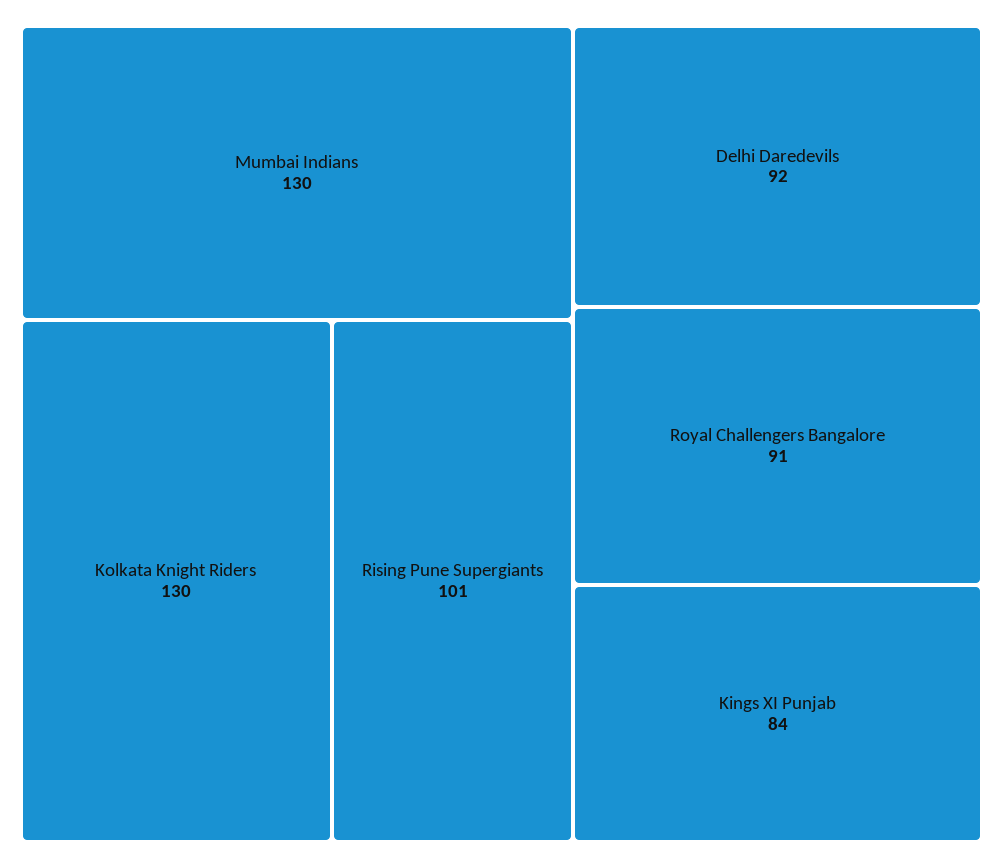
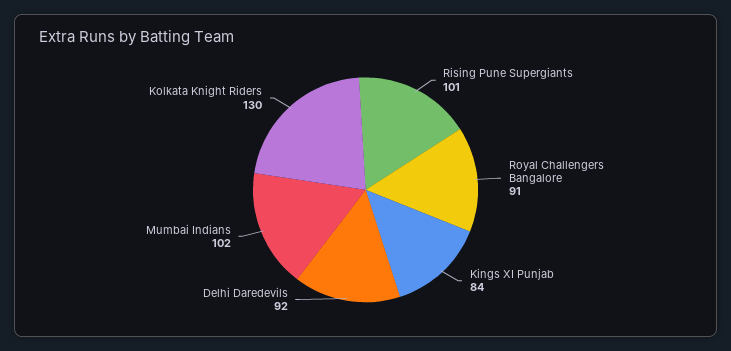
  {
-   "Mumbai Indians": 130,
+   "Mumbai Indians": 102,
    "Kolkata Knight Riders": 130,
    "Rising Pune Supergiants": 101,
    "Delhi Daredevils": 92,
    "Royal Challengers Bangalore": 91,
    "Kings XI Punjab": 84
  }

